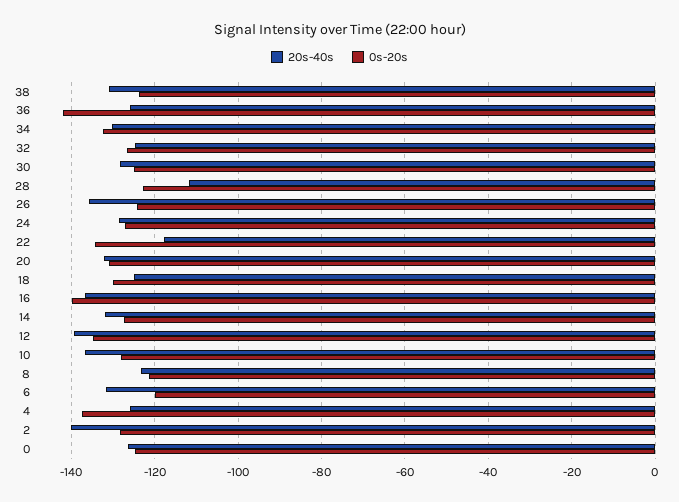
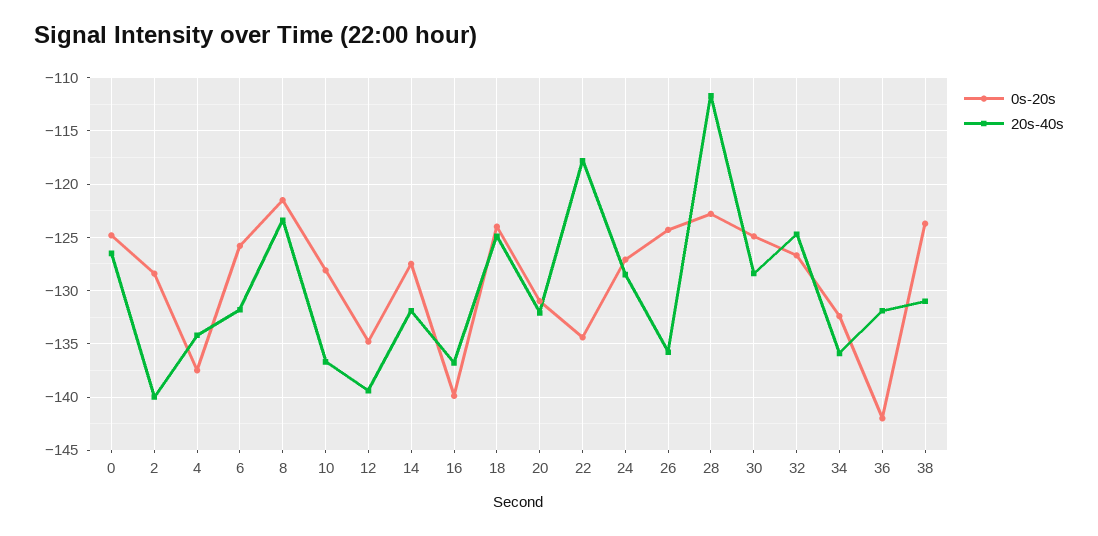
  {
    "20s-40s": {
      "38": -131,
-     "36": -126,
+     "36": -132,
-     "34": -130,
+     "34": -136,
      "32": -125,
      "30": -128,
      "28": -112,
      "26": -136,
      "24": -129,
      "22": -118,
      "20": -132,
      "18": -125,
      "16": -137,
      "14": -132,
      "12": -139,
      "10": -137,
      "8": -123,
      "6": -132,
-     "4": -126,
+     "4": -134,
      "2": -140,
      "0": -127
    },
    "0s-20s": {
      "38": -124,
      "36": -142,
      "34": -132,
      "32": -127,
      "30": -125,
      "28": -123,
      "26": -124,
      "24": -127,
      "22": -134,
      "20": -131,
-     "18": -130,
+     "18": -124,
      "16": -140,
      "14": -128,
      "12": -135,
      "10": -128,
      "8": -122,
-     "6": -120,
+     "6": -126,
      "4": -138,
      "2": -128,
      "0": -125
    }
  }

